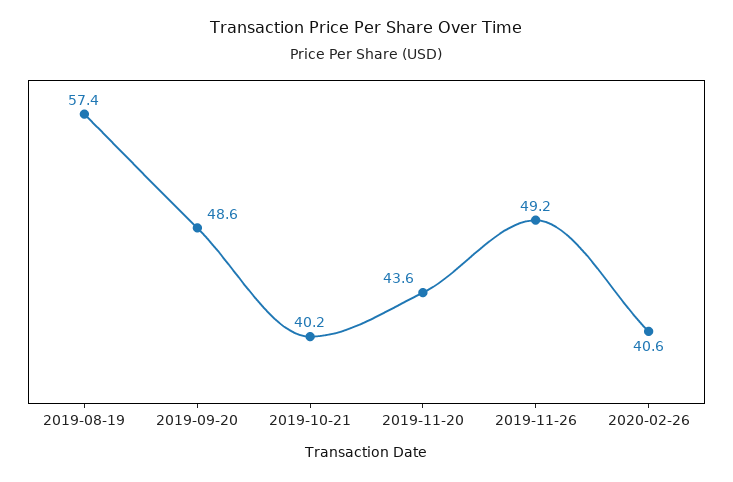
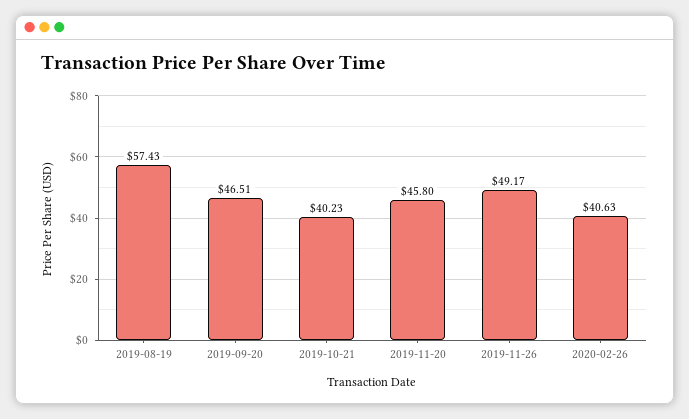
  {
    "2019-08-19": 57.43,
-   "2019-09-20": 48.6,
+   "2019-09-20": 46.51,
    "2019-10-21": 40.23,
-   "2019-11-20": 43.6,
+   "2019-11-20": 45.8,
    "2019-11-26": 49.17,
    "2020-02-26": 40.63
  }

